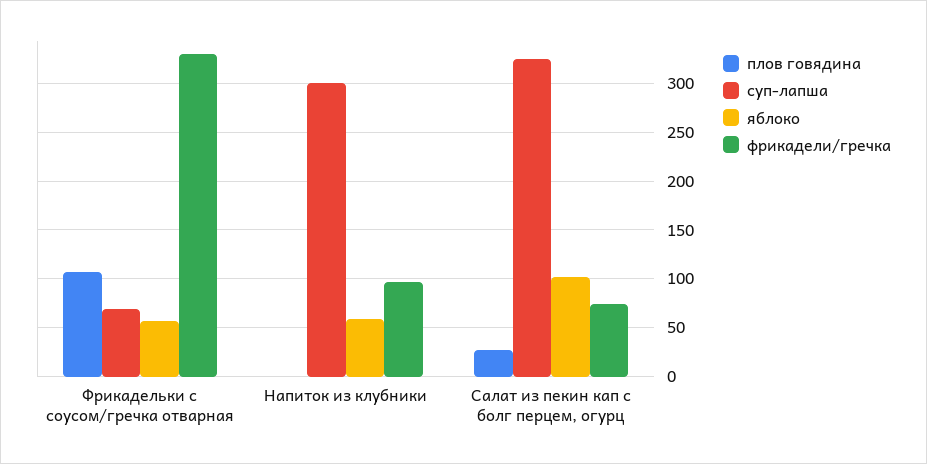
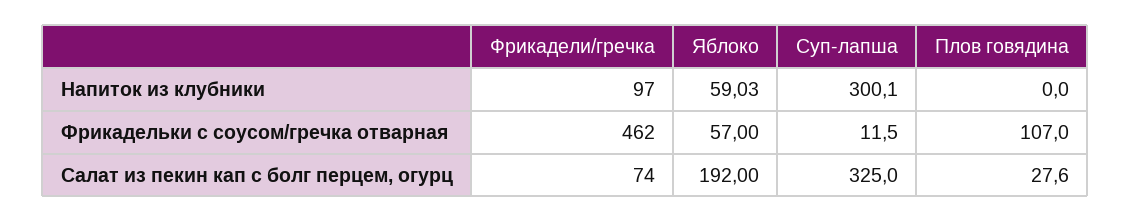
  {
    "плов говядина": {
      "Фрикадельки с соусом/гречка отварная": 107,
      "Напиток из клубники": 0,
      "Салат из пекин кап с болг перцем, огурц": 27.6
    },
    "суп-лапша": {
-     "Фрикадельки с соусом/гречка отварная": 70,
+     "Фрикадельки с соусом/гречка отварная": 11.5,
      "Напиток из клубники": 300.1,
      "Салат из пекин кап с болг перцем, огурц": 325
    },
    "яблоко": {
      "Фрикадельки с соусом/гречка отварная": 57,
      "Напиток из клубники": 59.03,
-     "Салат из пекин кап с болг перцем, огурц": 100
+     "Салат из пекин кап с болг перцем, огурц": 192
    },
    "фрикадели/гречка": {
-     "Фрикадельки с соусом/гречка отварная": 330,
+     "Фрикадельки с соусом/гречка отварная": 462,
      "Напиток из клубники": 97,
      "Салат из пекин кап с болг перцем, огурц": 74
    }
  }

